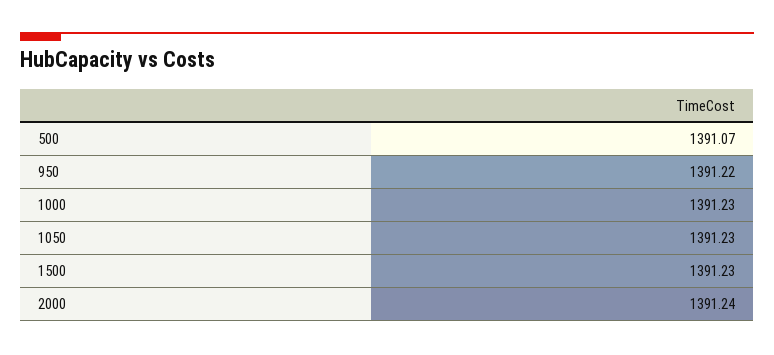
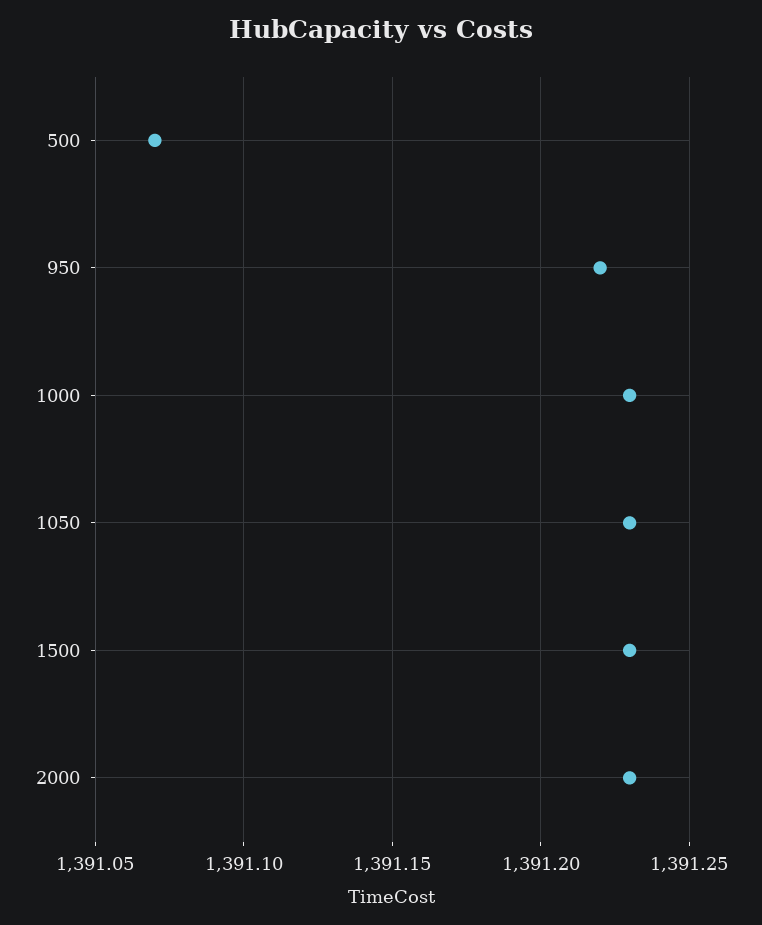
  {
    "500": 1391.07,
    "950": 1391.22,
    "1000": 1391.23,
    "1050": 1391.23,
    "1500": 1391.23,
-   "2000": 1391.24
+   "2000": 1391.23
  }

